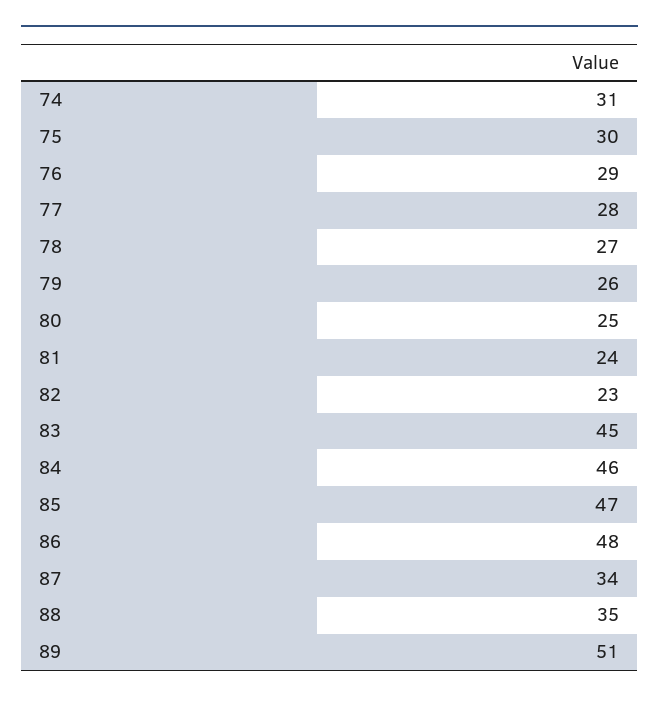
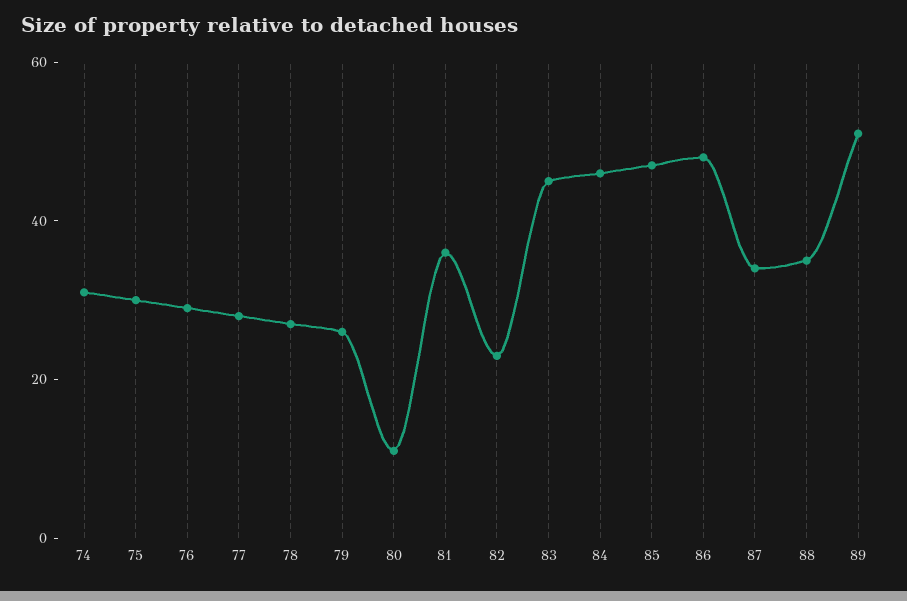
  {
    "74": 31,
    "75": 30,
    "76": 29,
    "77": 28,
    "78": 27,
    "79": 26,
-   "80": 25,
+   "80": 10,
-   "81": 24,
+   "81": 35,
    "82": 23,
    "83": 45,
    "84": 46,
    "85": 47,
    "86": 48,
    "87": 34,
    "88": 35,
    "89": 51
  }

